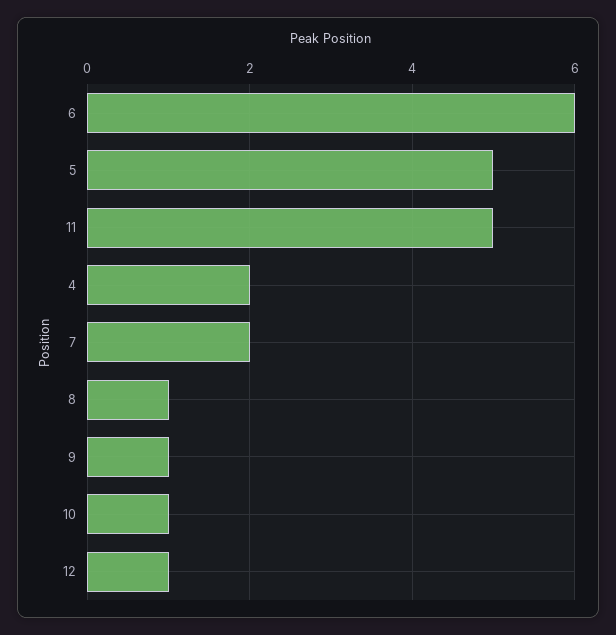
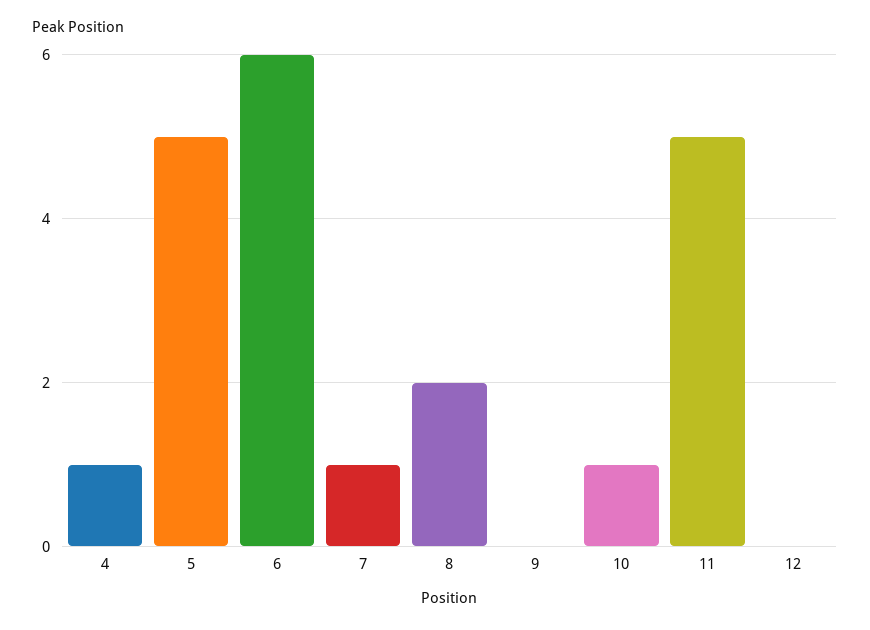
  {
    "6": 6,
    "5": 5,
    "11": 5,
-   "4": 2,
+   "4": 1,
-   "7": 2,
+   "7": 1,
-   "8": 1,
+   "8": 2,
-   "9": 1,
+   "9": 0,
    "10": 1,
-   "12": 1
+   "12": 0
  }

